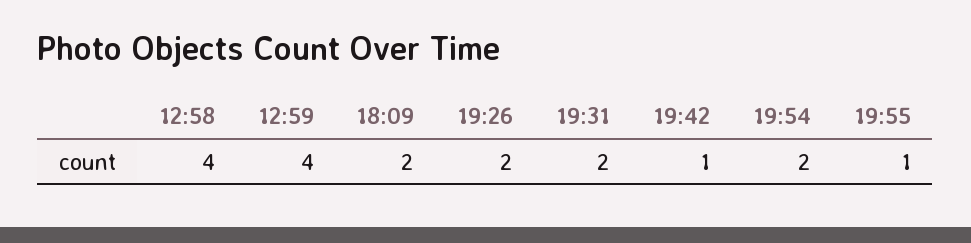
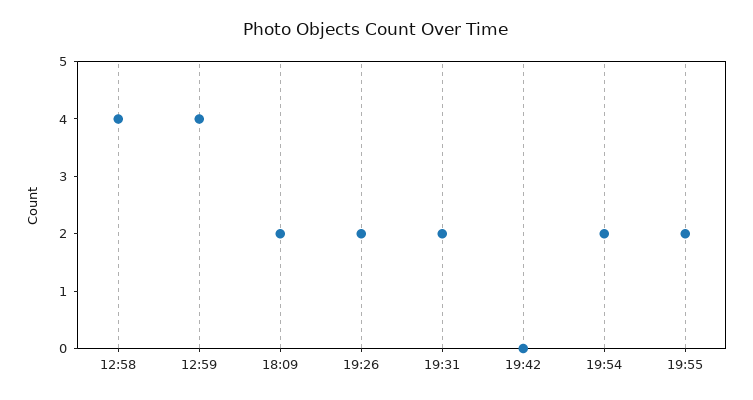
  {
    "12:58": 4,
    "12:59": 4,
    "18:09": 2,
    "19:26": 2,
    "19:31": 2,
-   "19:42": 1,
+   "19:42": 0,
    "19:54": 2,
-   "19:55": 1
+   "19:55": 2
  }

